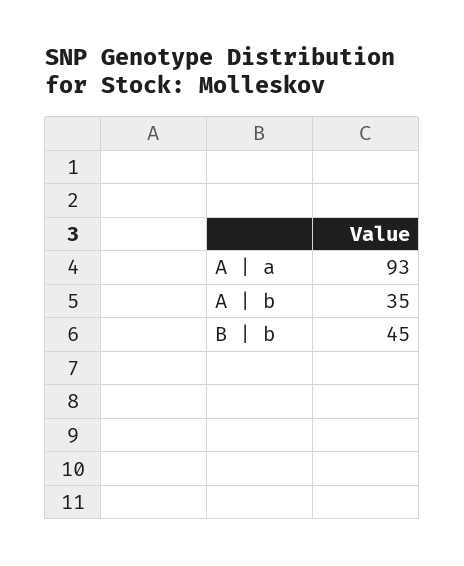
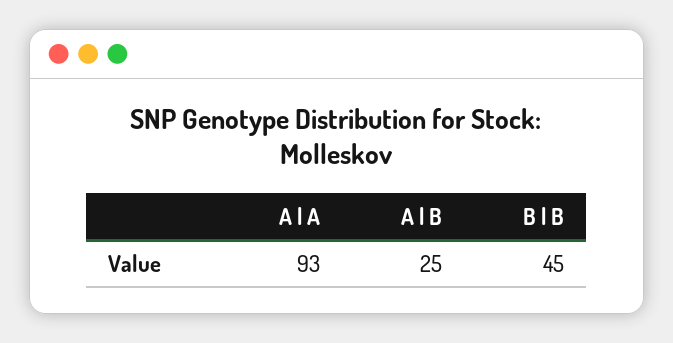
  {
    "A | a": 93,
-   "A | b": 35,
+   "A | b": 25,
    "B | b": 45
  }

